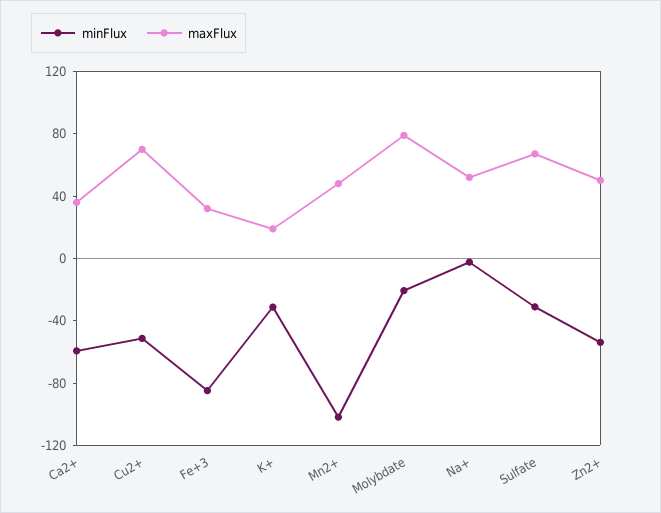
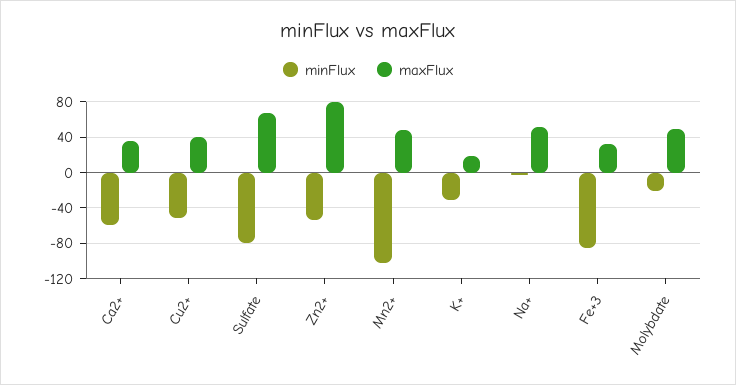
  {
    "minFlux": {
      "Ca2+": -60,
      "Cu2+": -50,
      "Fe+3": -80,
      "K+": -30,
      "Mn2+": -100,
      "Molybdate": -20,
      "Na+": 0,
-     "Sulfate": -30,
+     "Sulfate": -80,
      "Zn2+": -50
    },
    "maxFlux": {
      "Ca2+": 40,
-     "Cu2+": 70,
+     "Cu2+": 40,
      "Fe+3": 30,
      "K+": 20,
      "Mn2+": 50,
-     "Molybdate": 80,
+     "Molybdate": 50,
      "Na+": 50,
      "Sulfate": 70,
-     "Zn2+": 50
+     "Zn2+": 80
    }
  }

